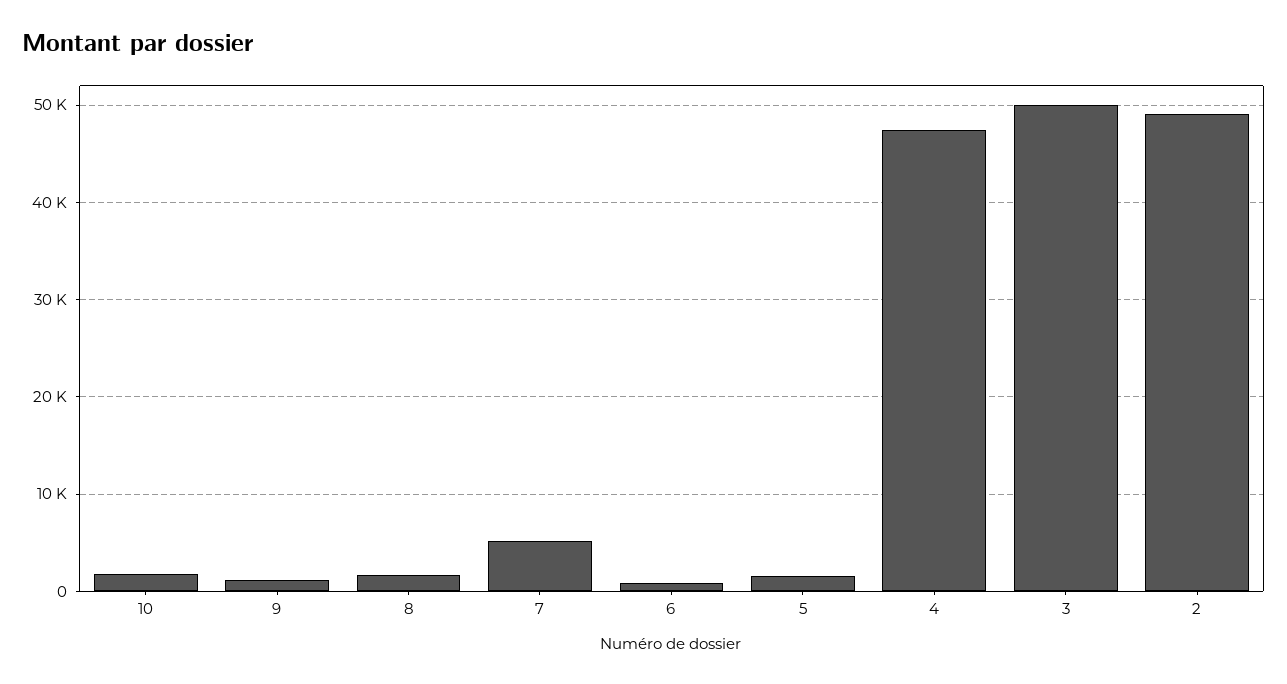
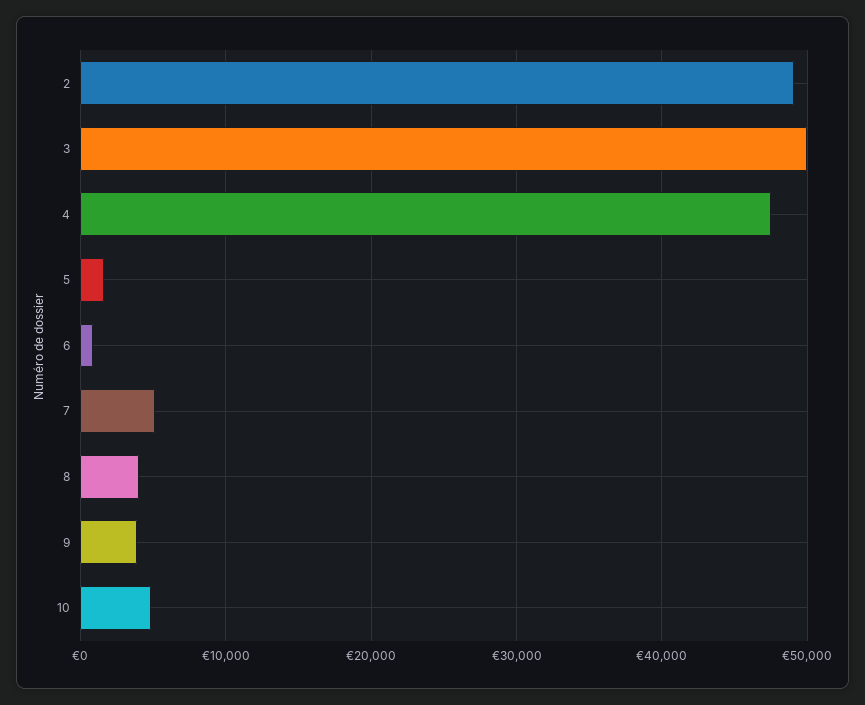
  {
-   "10": 2000,
+   "10": 5000,
-   "9": 1000,
+   "9": 4000,
-   "8": 2000,
+   "8": 4000,
    "7": 5000,
    "6": 1000,
    "5": 2000,
    "4": 47000,
    "3": 50000,
    "2": 49000
  }

